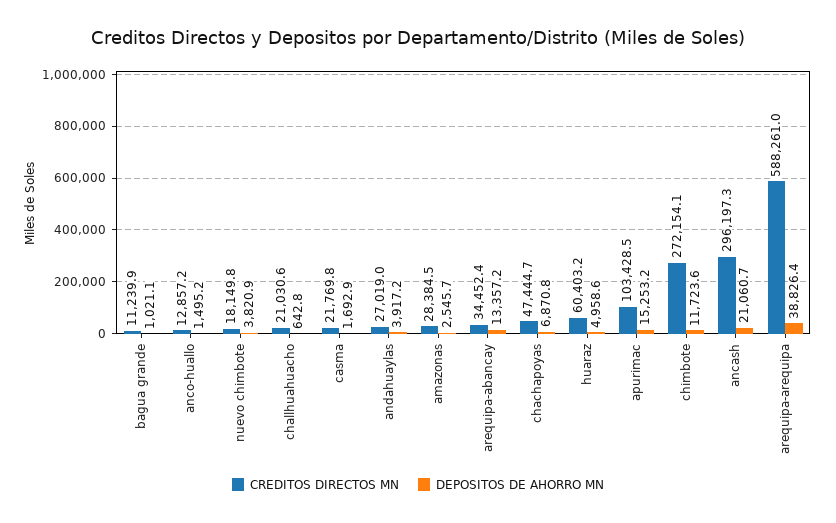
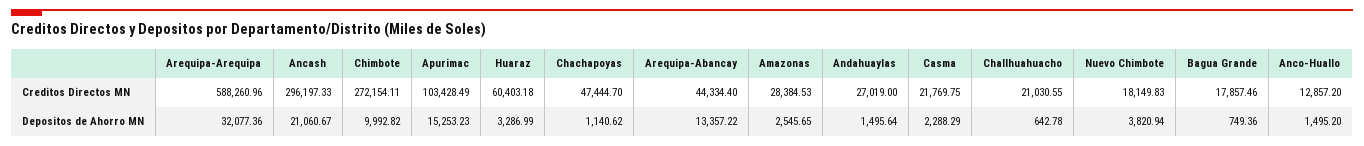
  {
    "CREDITOS DIRECTOS MN": {
-     "bagua grande": 11239.9,
+     "bagua grande": 17857.46,
      "anco-huallo": 12857.2,
      "nuevo chimbote": 18149.83,
      "challhuahuacho": 21030.55,
      "casma": 21769.75,
      "andahuaylas": 27019,
      "amazonas": 28384.53,
-     "arequipa-abancay": 34452.4,
+     "arequipa-abancay": 44334.4,
      "chachapoyas": 47444.7,
      "huaraz": 60403.18,
      "apurimac": 103428.49,
      "chimbote": 272154.11,
      "ancash": 296197.33,
      "arequipa-arequipa": 588260.96
    },
    "DEPOSITOS DE AHORRO MN": {
-     "bagua grande": 1021.1,
+     "bagua grande": 749.36,
      "anco-huallo": 1495.2,
      "nuevo chimbote": 3820.94,
      "challhuahuacho": 642.78,
-     "casma": 1692.9,
+     "casma": 2288.29,
-     "andahuaylas": 3917.2,
+     "andahuaylas": 1495.64,
      "amazonas": 2545.65,
      "arequipa-abancay": 13357.22,
-     "chachapoyas": 6870.8,
+     "chachapoyas": 1140.62,
-     "huaraz": 4958.6,
+     "huaraz": 3286.99,
      "apurimac": 15253.23,
-     "chimbote": 11723.6,
+     "chimbote": 9992.82,
      "ancash": 21060.67,
-     "arequipa-arequipa": 38826.4
+     "arequipa-arequipa": 32077.36
    }
  }

